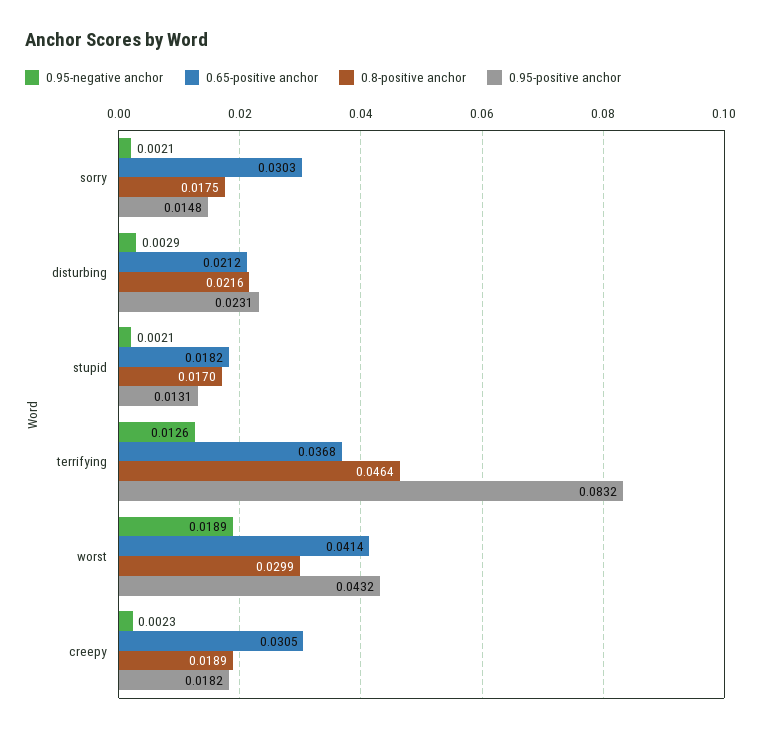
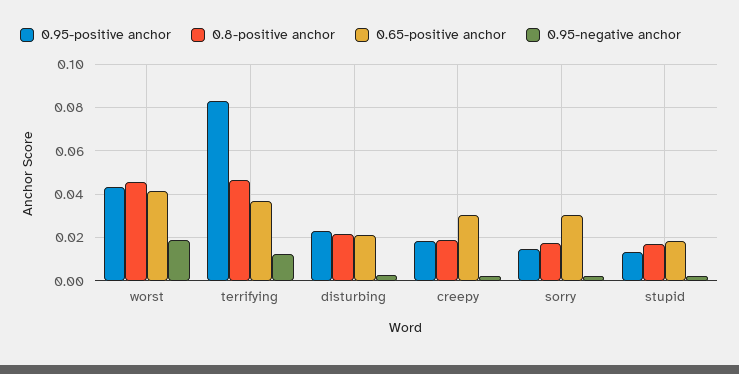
  {
    "0.95-negative anchor": {
      "sorry": 0.0021,
      "disturbing": 0.0029,
      "stupid": 0.0021,
      "terrifying": 0.0126,
      "worst": 0.0189,
      "creepy": 0.0023
    },
    "0.65-positive anchor": {
      "sorry": 0.0303,
      "disturbing": 0.0212,
      "stupid": 0.0182,
      "terrifying": 0.0368,
      "worst": 0.0414,
      "creepy": 0.0305
    },
    "0.8-positive anchor": {
      "sorry": 0.0175,
      "disturbing": 0.0216,
      "stupid": 0.017,
      "terrifying": 0.0464,
-     "worst": 0.0299,
+     "worst": 0.045,
      "creepy": 0.0189
    },
    "0.95-positive anchor": {
      "sorry": 0.0148,
      "disturbing": 0.0231,
      "stupid": 0.0131,
      "terrifying": 0.0832,
      "worst": 0.0432,
      "creepy": 0.0182
    }
  }

